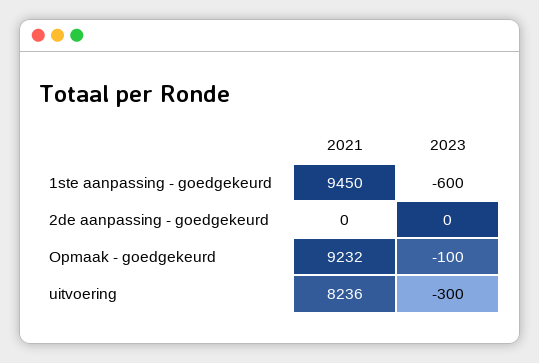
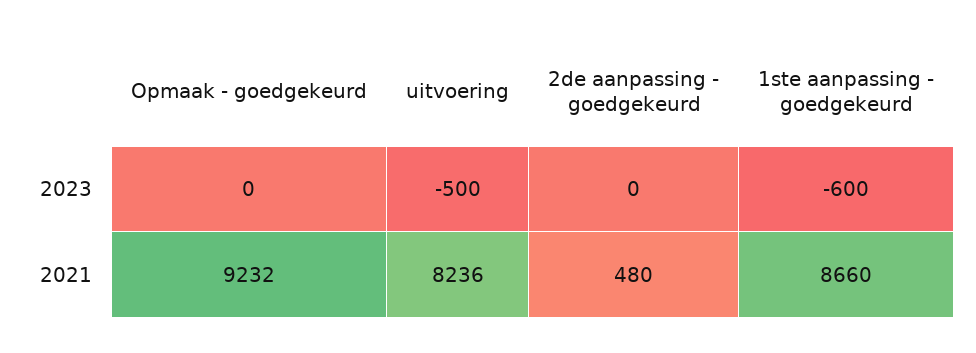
  {
    "2021": {
-     "1ste aanpassing - goedgekeurd": 9450,
+     "1ste aanpassing - goedgekeurd": 8660,
-     "2de aanpassing - goedgekeurd": 0,
+     "2de aanpassing - goedgekeurd": 480,
      "Opmaak - goedgekeurd": 9232,
      "uitvoering": 8236
    },
    "2023": {
      "1ste aanpassing - goedgekeurd": -600,
      "2de aanpassing - goedgekeurd": 0,
-     "Opmaak - goedgekeurd": -100,
+     "Opmaak - goedgekeurd": 0,
-     "uitvoering": -300
+     "uitvoering": -500
    }
  }

